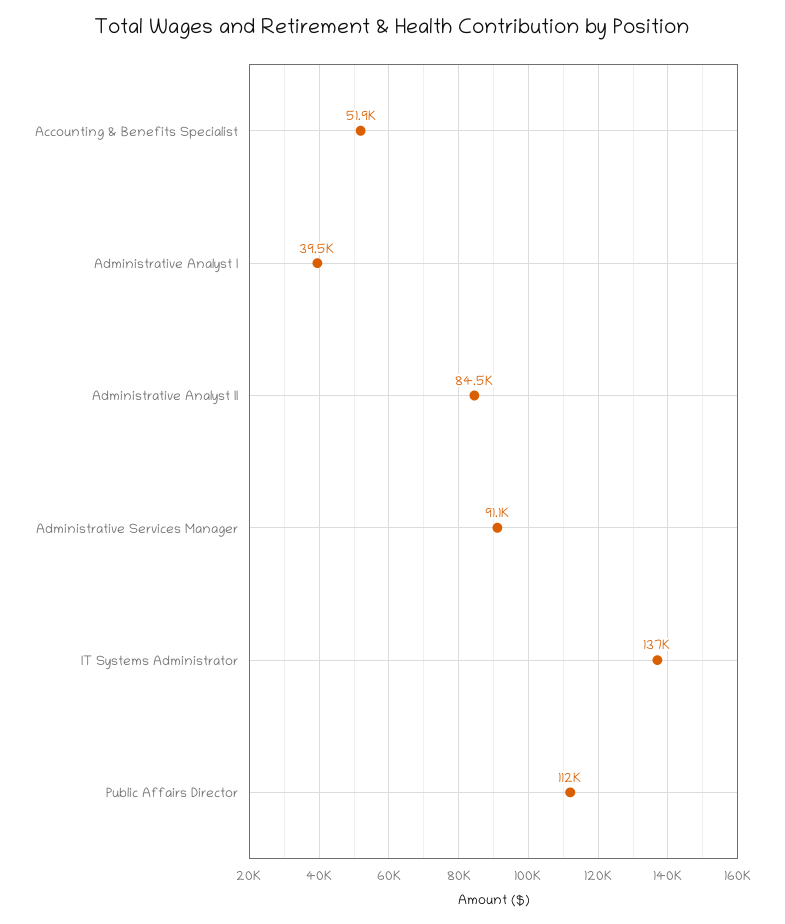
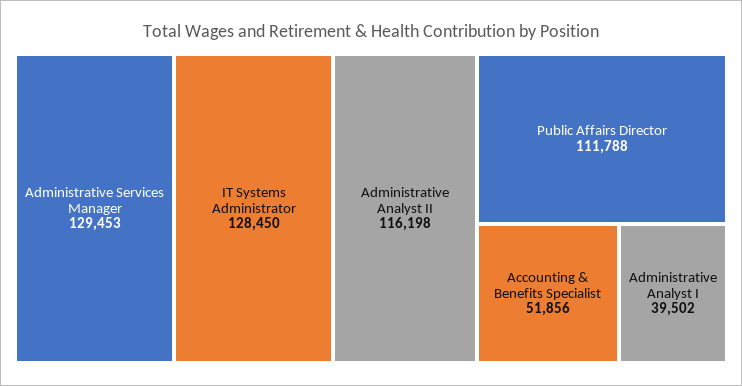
  {
    "Accounting & Benefits Specialist": 51856,
    "Administrative Analyst I": 39502,
-   "Administrative Analyst II": 84500,
+   "Administrative Analyst II": 116198,
-   "Administrative Services Manager": 91100,
+   "Administrative Services Manager": 129453,
-   "IT Systems Administrator": 137000,
+   "IT Systems Administrator": 128450,
    "Public Affairs Director": 111788
  }

